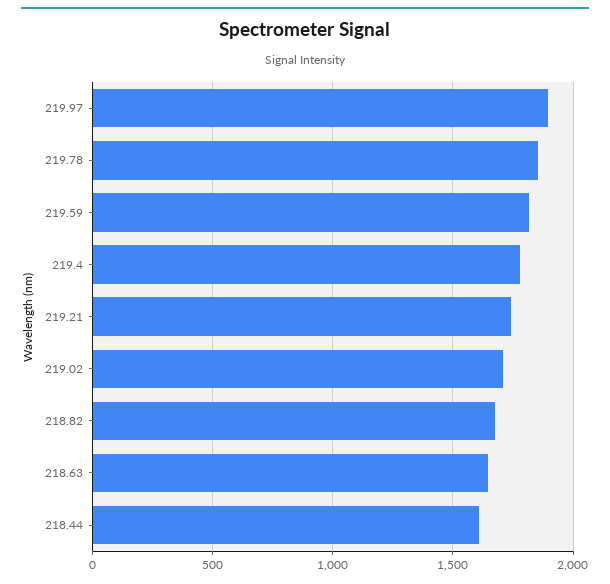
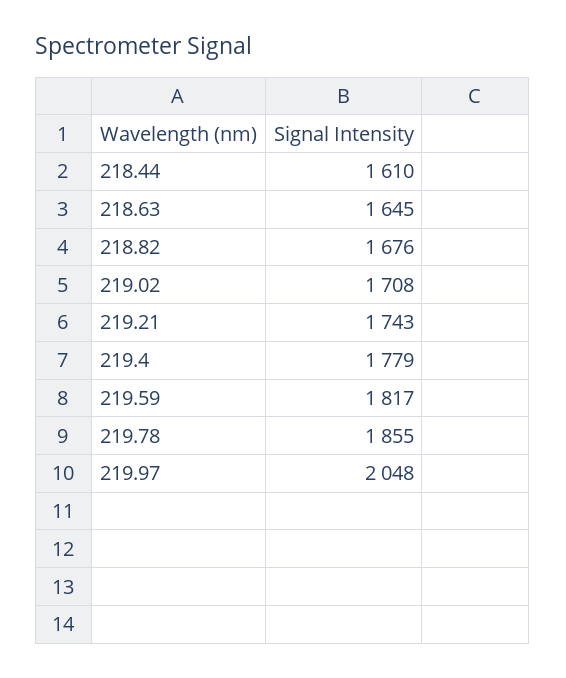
  {
-   "219.97": 1900,
+   "219.97": 2048,
    "219.78": 1855,
    "219.59": 1817,
    "219.4": 1779,
    "219.21": 1743,
    "219.02": 1708,
    "218.82": 1676,
    "218.63": 1645,
    "218.44": 1610
  }

